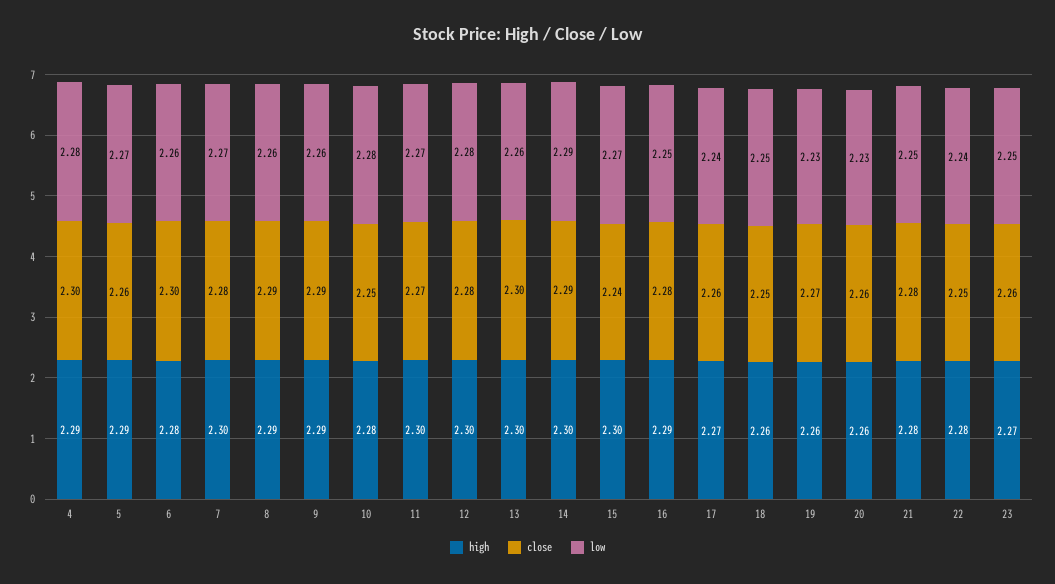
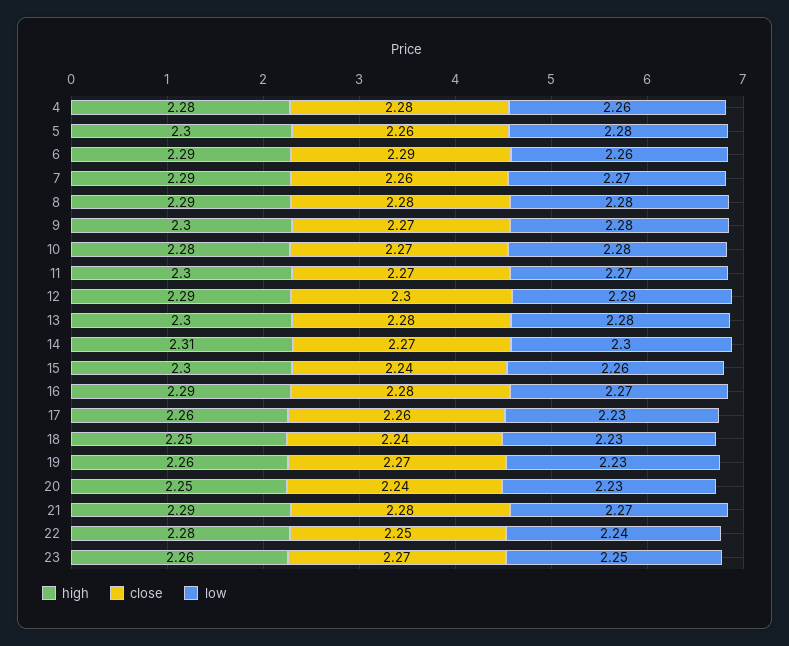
  {
    "high": {
-     "4": 2.29,
+     "4": 2.28,
-     "5": 2.29,
+     "5": 2.3,
-     "6": 2.28,
+     "6": 2.29,
-     "7": 2.3,
+     "7": 2.29,
      "8": 2.29,
-     "9": 2.29,
+     "9": 2.3,
      "10": 2.28,
      "11": 2.3,
-     "12": 2.3,
+     "12": 2.29,
      "13": 2.3,
-     "14": 2.3,
+     "14": 2.31,
      "15": 2.3,
      "16": 2.29,
-     "17": 2.27,
+     "17": 2.26,
-     "18": 2.26,
+     "18": 2.25,
      "19": 2.26,
-     "20": 2.26,
+     "20": 2.25,
-     "21": 2.28,
+     "21": 2.29,
      "22": 2.28,
-     "23": 2.27
+     "23": 2.26
    },
    "close": {
-     "4": 2.3,
+     "4": 2.28,
      "5": 2.26,
-     "6": 2.3,
+     "6": 2.29,
-     "7": 2.28,
+     "7": 2.26,
-     "8": 2.29,
+     "8": 2.28,
-     "9": 2.29,
+     "9": 2.27,
-     "10": 2.25,
+     "10": 2.27,
      "11": 2.27,
-     "12": 2.28,
+     "12": 2.3,
-     "13": 2.3,
+     "13": 2.28,
-     "14": 2.29,
+     "14": 2.27,
      "15": 2.24,
      "16": 2.28,
      "17": 2.26,
-     "18": 2.25,
+     "18": 2.24,
      "19": 2.27,
-     "20": 2.26,
+     "20": 2.24,
      "21": 2.28,
      "22": 2.25,
-     "23": 2.26
+     "23": 2.27
    },
    "low": {
-     "4": 2.28,
+     "4": 2.26,
-     "5": 2.27,
+     "5": 2.28,
      "6": 2.26,
      "7": 2.27,
-     "8": 2.26,
+     "8": 2.28,
-     "9": 2.26,
+     "9": 2.28,
      "10": 2.28,
      "11": 2.27,
-     "12": 2.28,
+     "12": 2.29,
-     "13": 2.26,
+     "13": 2.28,
-     "14": 2.29,
+     "14": 2.3,
-     "15": 2.27,
+     "15": 2.26,
-     "16": 2.25,
+     "16": 2.27,
-     "17": 2.24,
+     "17": 2.23,
-     "18": 2.25,
+     "18": 2.23,
      "19": 2.23,
      "20": 2.23,
-     "21": 2.25,
+     "21": 2.27,
      "22": 2.24,
      "23": 2.25
    }
  }

